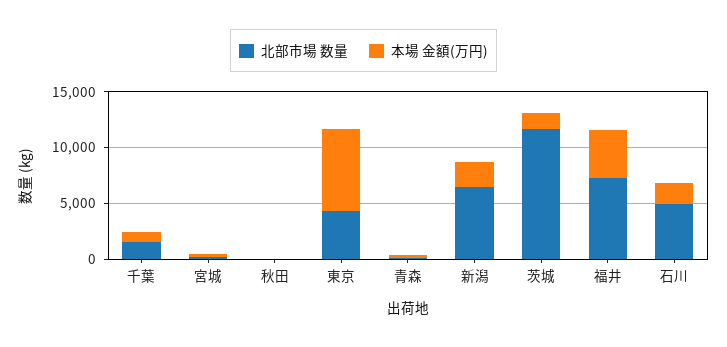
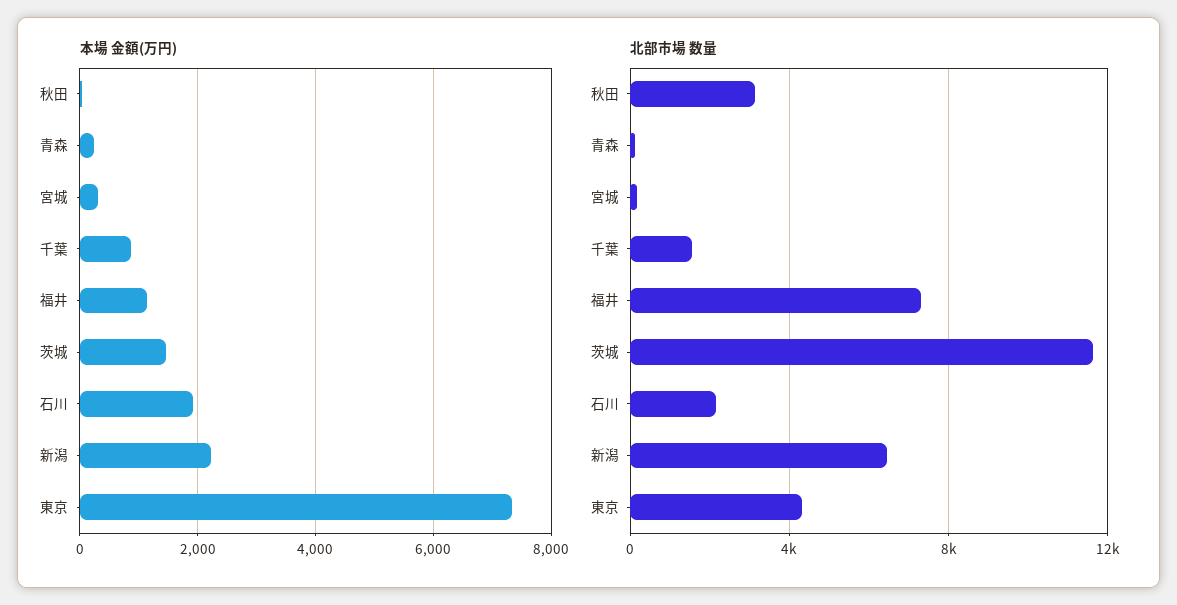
  {
    "北部市場 数量": {
      "千葉": 1500,
      "宮城": 0,
-     "秋田": 0,
+     "秋田": 3000,
      "東京": 4500,
      "青森": 0,
      "新潟": 6500,
      "茨城": 11500,
      "福井": 7500,
-     "石川": 5000
+     "石川": 2000
    },
    "本場 金額(万円)": {
      "千葉": 800,
      "宮城": 400,
      "秋田": 0,
      "東京": 7400,
      "青森": 200,
      "新潟": 2200,
      "茨城": 1400,
-     "福井": 4000,
+     "福井": 1200,
      "石川": 2000
    }
  }

